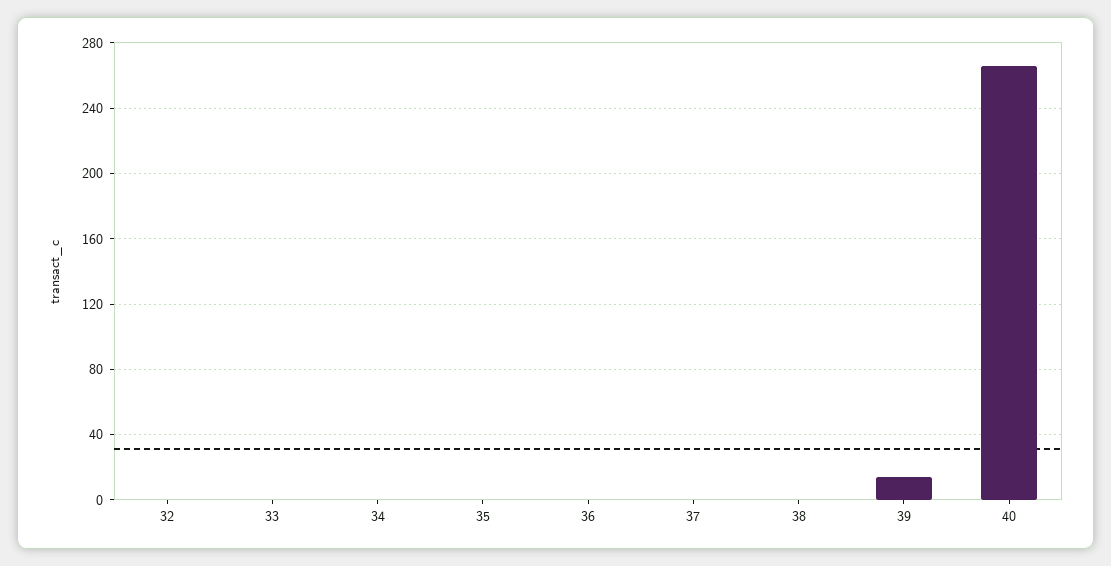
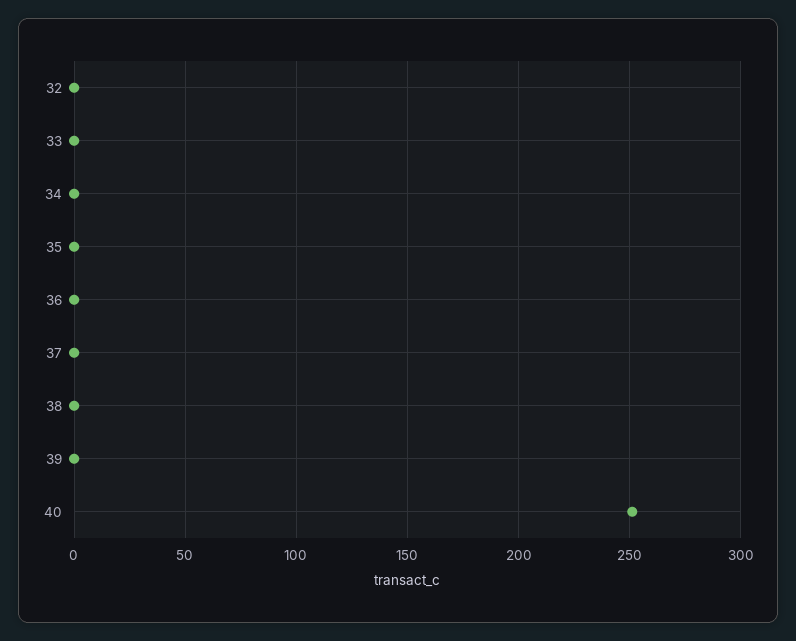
  {
    "32": 0,
    "33": 0,
    "34": 0,
    "35": 0,
    "36": 0,
    "37": 0,
    "38": 0,
-   "39": 15,
+   "39": 0,
-   "40": 265
+   "40": 250
  }

